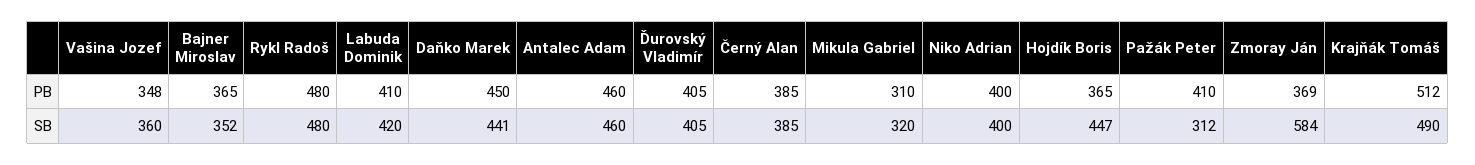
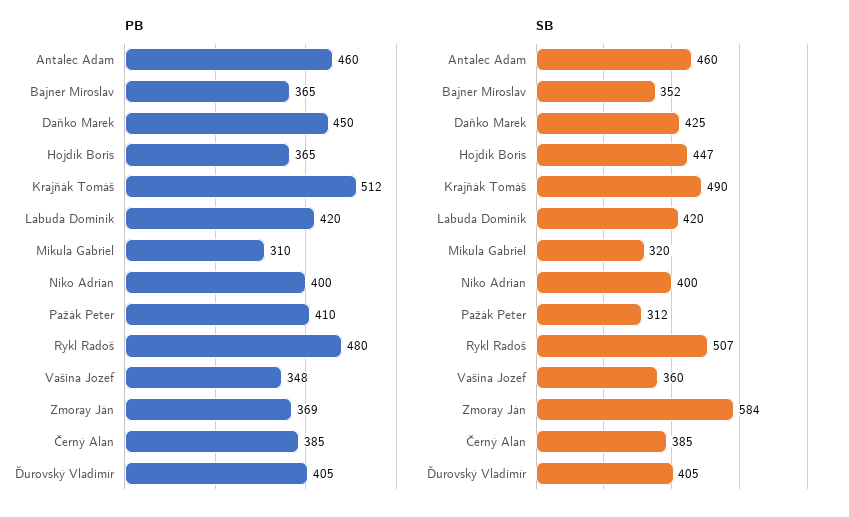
  {
    "PB": {
      "Vašina Jozef": 348,
      "Bajner Miroslav": 365,
      "Rykl Radoš": 480,
-     "Labuda Dominik": 410,
+     "Labuda Dominik": 420,
      "Daňko Marek": 450,
      "Antalec Adam": 460,
      "Ďurovský Vladimír": 405,
      "Černý Alan": 385,
      "Mikula Gabriel": 310,
      "Niko Adrian": 400,
      "Hojdík Boris": 365,
      "Pažák Peter": 410,
      "Zmoray Ján": 369,
      "Krajňák Tomáš": 512
    },
    "SB": {
      "Vašina Jozef": 360,
      "Bajner Miroslav": 352,
-     "Rykl Radoš": 480,
+     "Rykl Radoš": 507,
      "Labuda Dominik": 420,
-     "Daňko Marek": 441,
+     "Daňko Marek": 425,
      "Antalec Adam": 460,
      "Ďurovský Vladimír": 405,
      "Černý Alan": 385,
      "Mikula Gabriel": 320,
      "Niko Adrian": 400,
      "Hojdík Boris": 447,
      "Pažák Peter": 312,
      "Zmoray Ján": 584,
      "Krajňák Tomáš": 490
    }
  }

